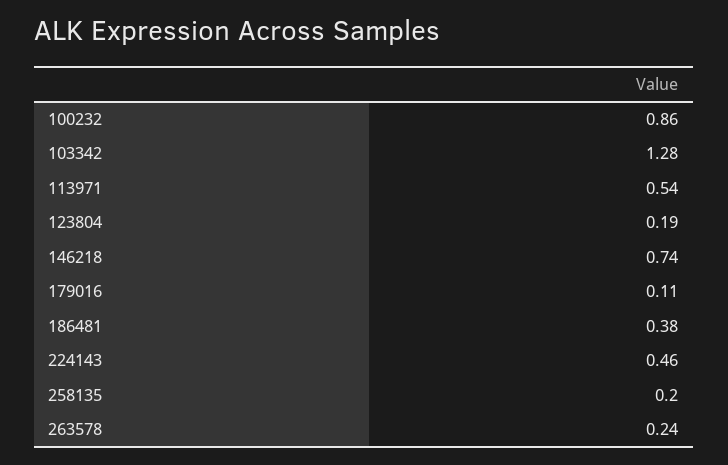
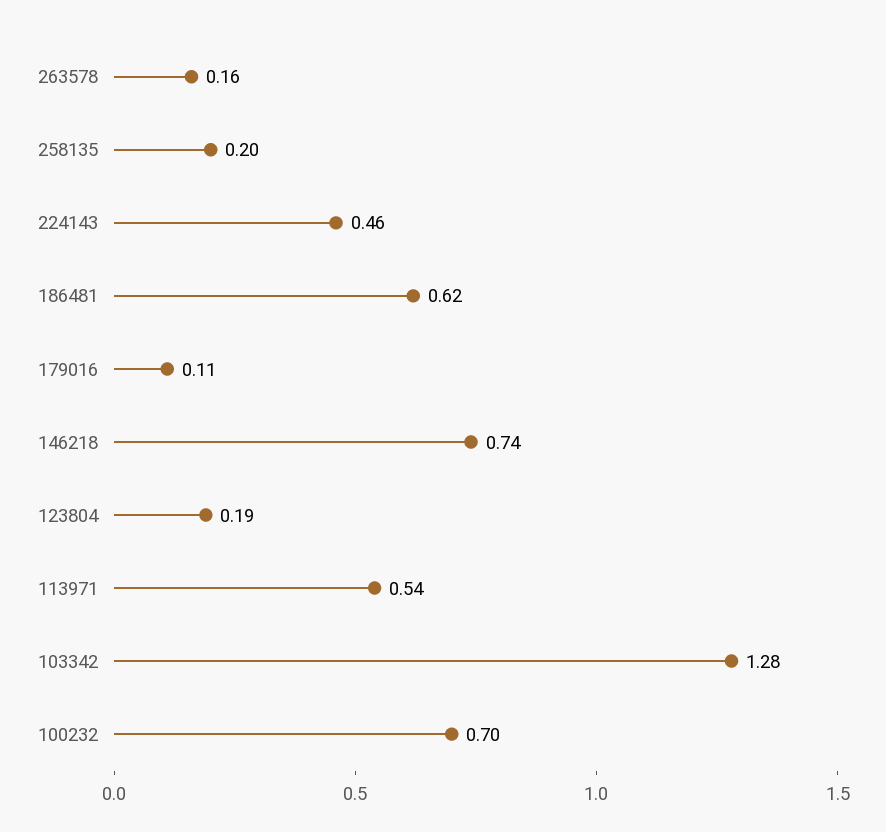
  {
-   "100232": 0.86,
+   "100232": 0.7,
    "103342": 1.28,
    "113971": 0.54,
    "123804": 0.19,
    "146218": 0.74,
    "179016": 0.11,
-   "186481": 0.38,
+   "186481": 0.62,
    "224143": 0.46,
    "258135": 0.2,
-   "263578": 0.24
+   "263578": 0.16
  }

